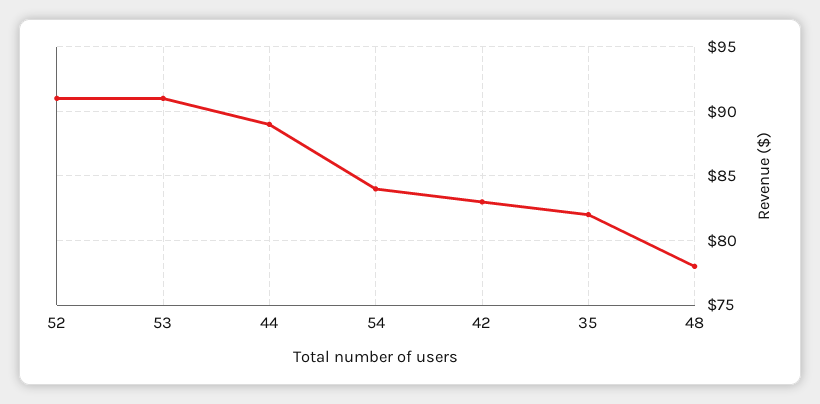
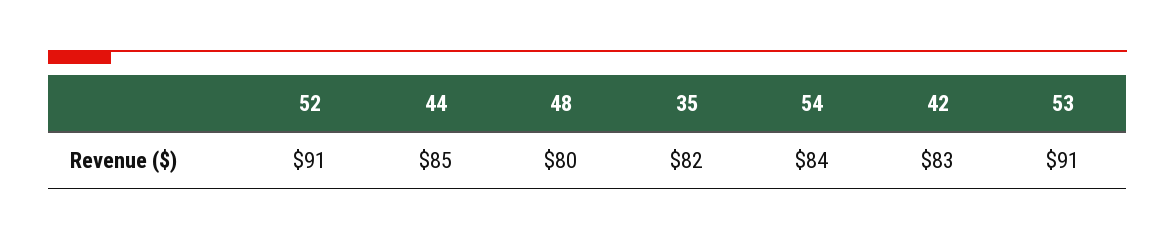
  {
    "52": 91,
    "53": 91,
-   "44": 89,
+   "44": 85,
    "54": 84,
    "42": 83,
    "35": 82,
-   "48": 78
+   "48": 80
  }

